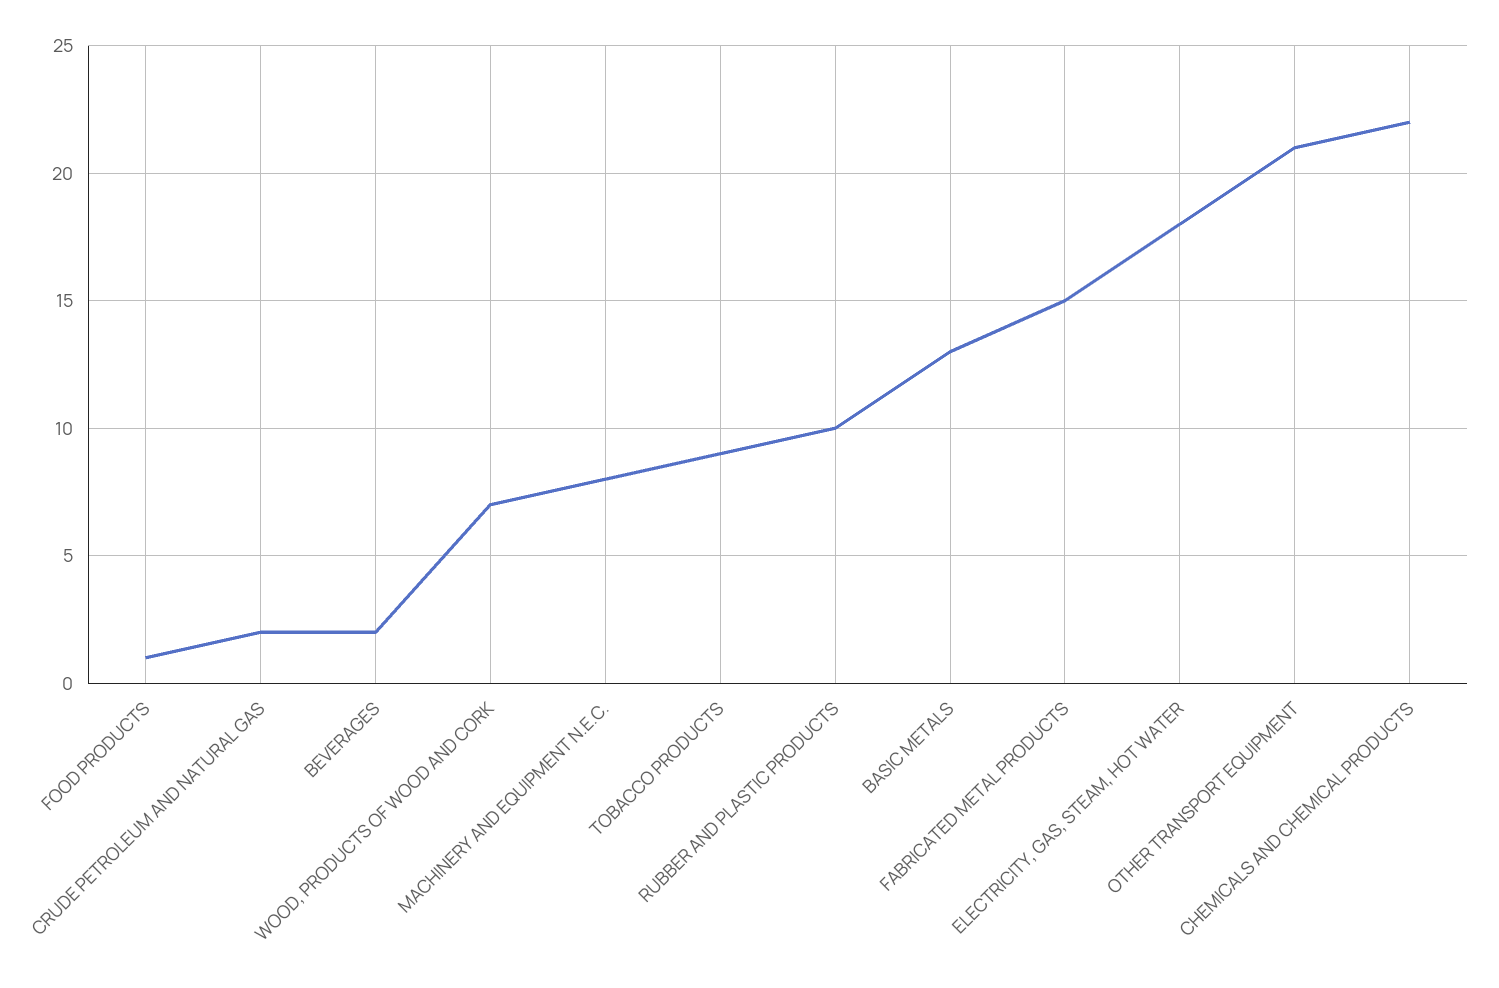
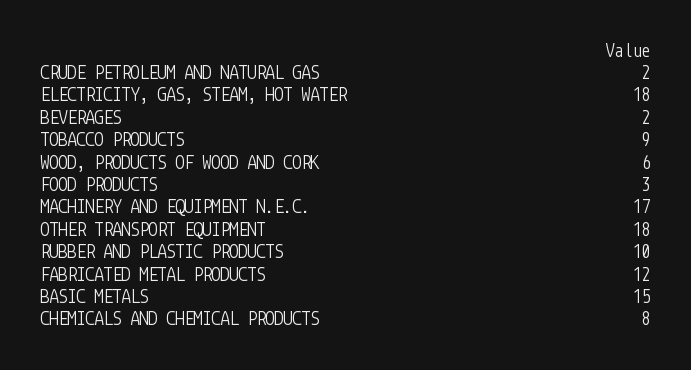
  {
-   "FOOD PRODUCTS": 1,
+   "FOOD PRODUCTS": 3,
    "CRUDE PETROLEUM AND NATURAL GAS": 2,
    "BEVERAGES": 2,
-   "WOOD, PRODUCTS OF WOOD AND CORK": 7,
+   "WOOD, PRODUCTS OF WOOD AND CORK": 6,
-   "MACHINERY AND EQUIPMENT N.E.C.": 8,
+   "MACHINERY AND EQUIPMENT N.E.C.": 17,
    "TOBACCO PRODUCTS": 9,
    "RUBBER AND PLASTIC PRODUCTS": 10,
-   "BASIC METALS": 13,
+   "BASIC METALS": 15,
-   "FABRICATED METAL PRODUCTS": 15,
+   "FABRICATED METAL PRODUCTS": 12,
    "ELECTRICITY, GAS, STEAM, HOT WATER": 18,
-   "OTHER TRANSPORT EQUIPMENT": 21,
+   "OTHER TRANSPORT EQUIPMENT": 18,
-   "CHEMICALS AND CHEMICAL PRODUCTS": 22
+   "CHEMICALS AND CHEMICAL PRODUCTS": 8
  }

